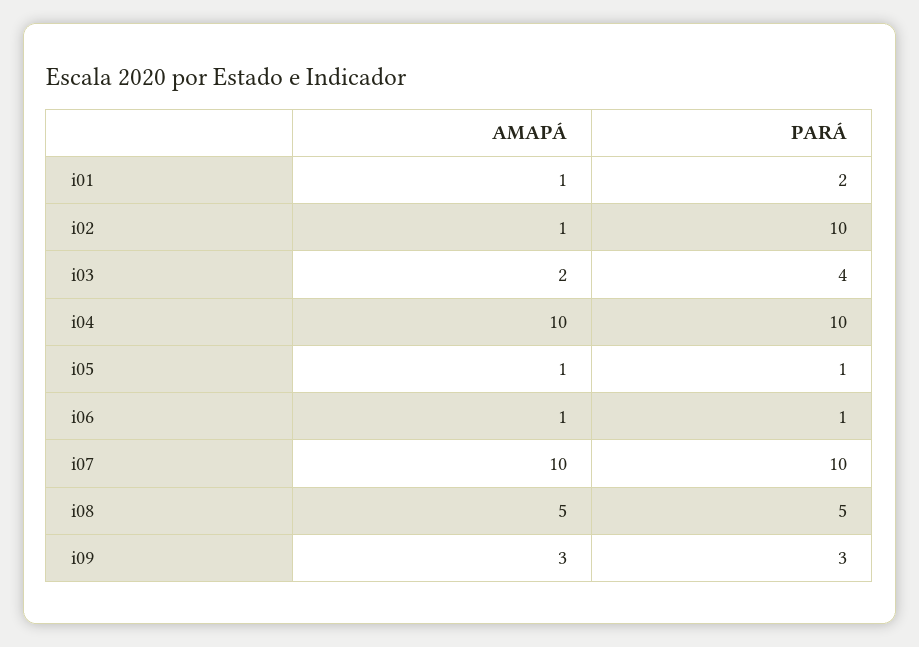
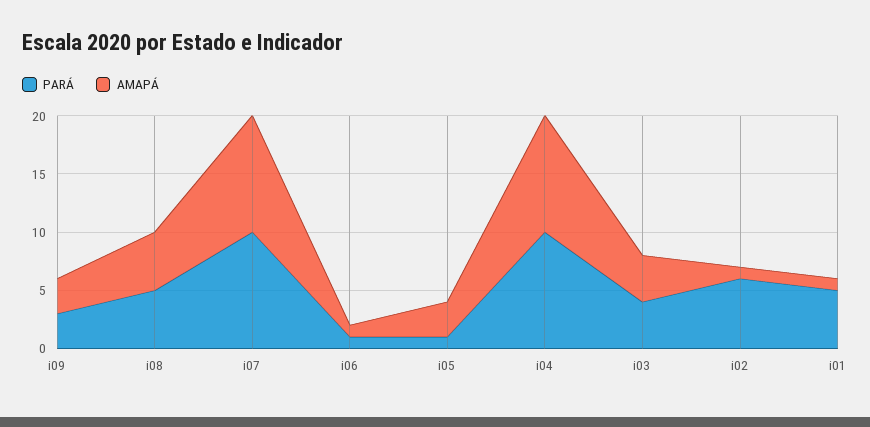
  {
    "AMAPÁ": {
      "i01": 1,
      "i02": 1,
-     "i03": 2,
+     "i03": 4,
      "i04": 10,
-     "i05": 1,
+     "i05": 3,
      "i06": 1,
      "i07": 10,
      "i08": 5,
      "i09": 3
    },
    "PARÁ": {
-     "i01": 2,
+     "i01": 5,
-     "i02": 10,
+     "i02": 6,
      "i03": 4,
      "i04": 10,
      "i05": 1,
      "i06": 1,
      "i07": 10,
      "i08": 5,
      "i09": 3
    }
  }

